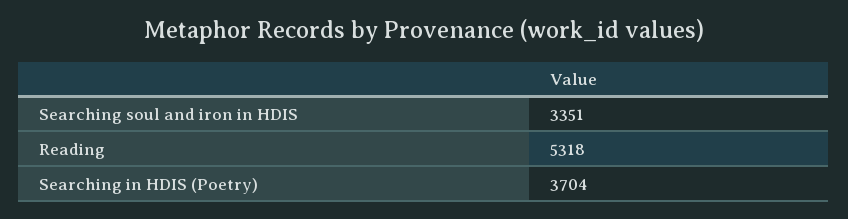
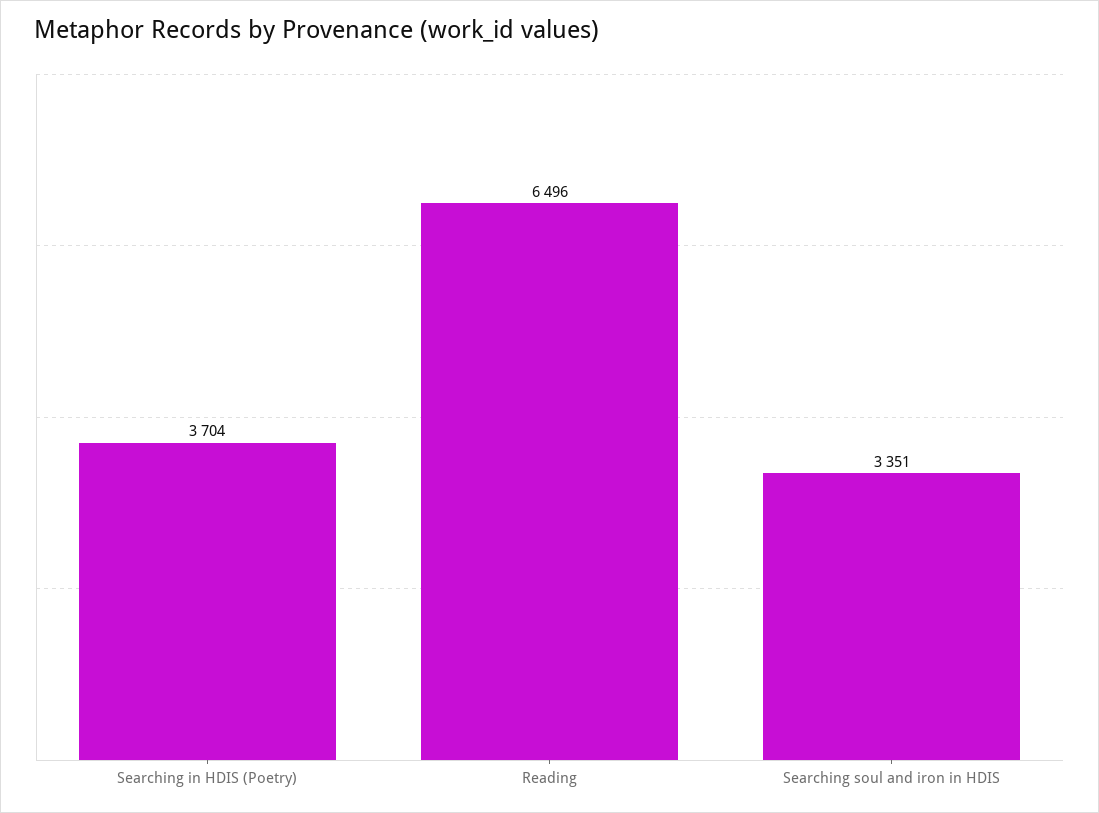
  {
    "Searching soul and iron in HDIS": 3351,
-   "Reading": 5318,
+   "Reading": 6496,
    "Searching in HDIS (Poetry)": 3704
  }

